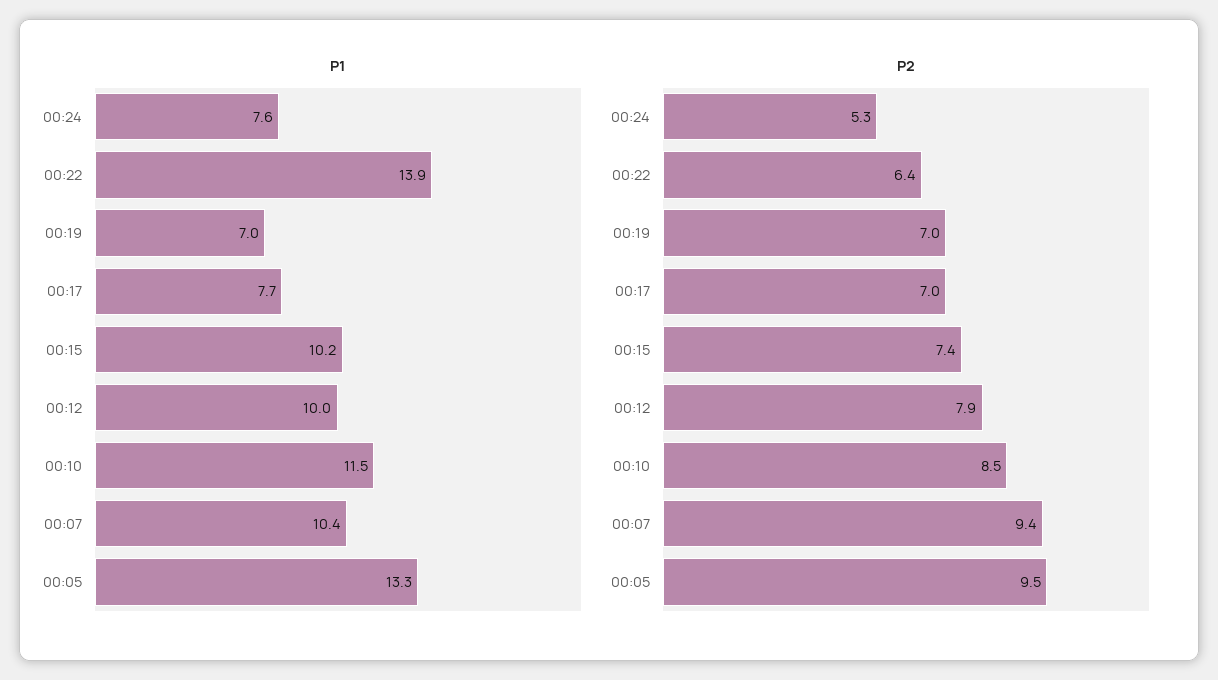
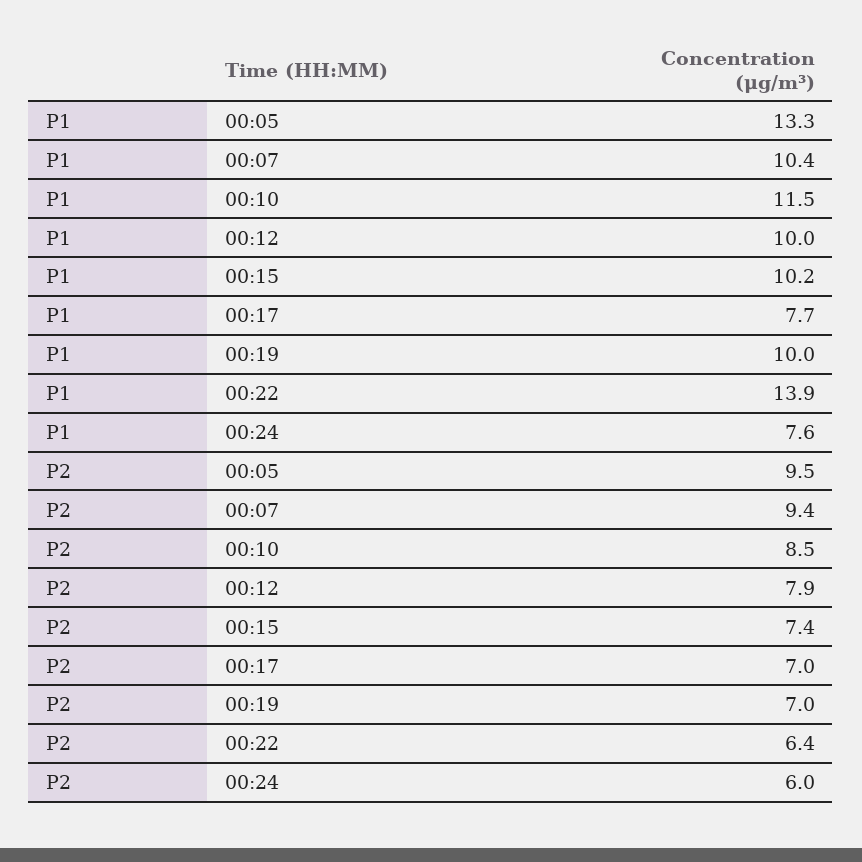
  {
    "P1": {
      "00:24": 7.6,
      "00:22": 13.9,
-     "00:19": 7,
+     "00:19": 10,
      "00:17": 7.7,
      "00:15": 10.2,
      "00:12": 10,
      "00:10": 11.5,
      "00:07": 10.4,
      "00:05": 13.3
    },
    "P2": {
-     "00:24": 5.3,
+     "00:24": 6,
      "00:22": 6.4,
      "00:19": 7,
      "00:17": 7,
      "00:15": 7.4,
      "00:12": 7.9,
      "00:10": 8.5,
      "00:07": 9.4,
      "00:05": 9.5
    }
  }

